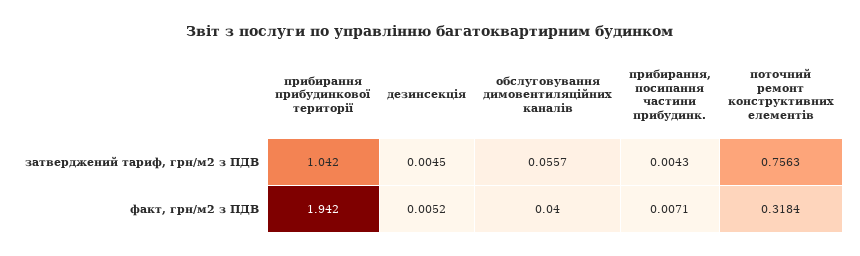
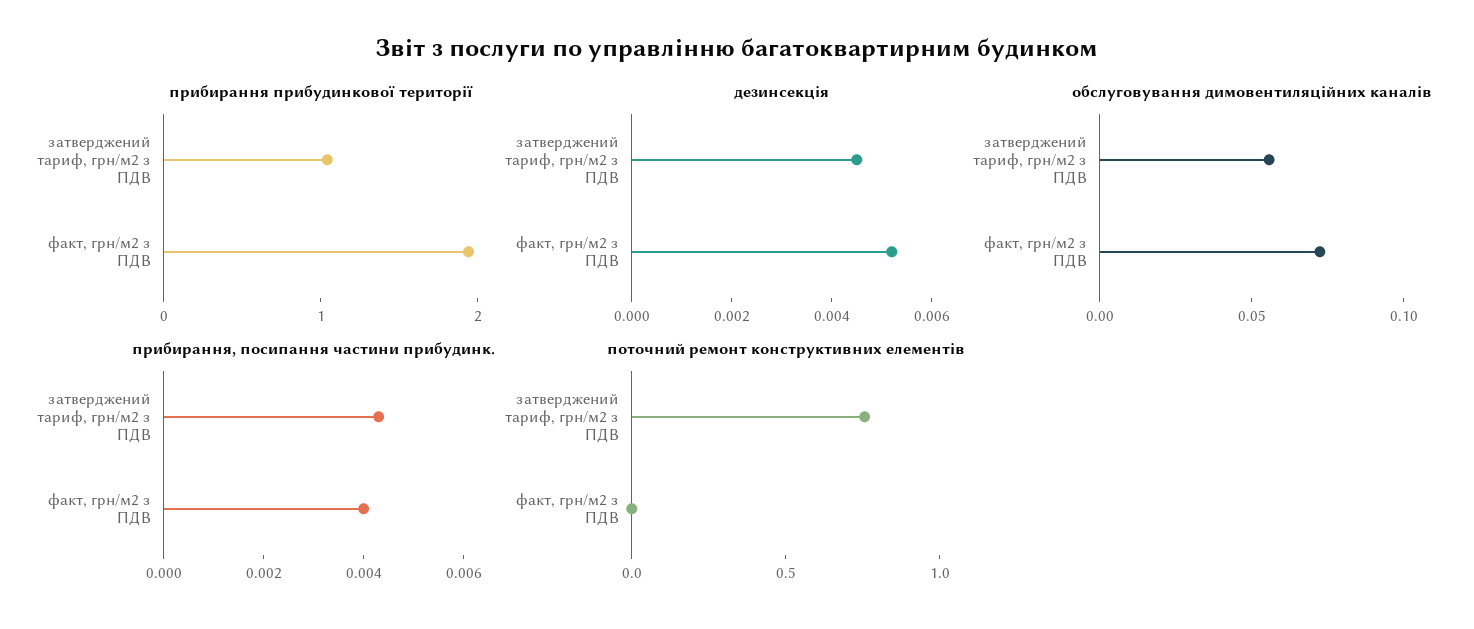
  {
    "прибирання прибудинкової території": {
      "затверджений тариф, грн/м2 з ПДВ": 1.042,
      "факт, грн/м2 з ПДВ": 1.942
    },
    "дезинсекція": {
      "затверджений тариф, грн/м2 з ПДВ": 0.0045,
      "факт, грн/м2 з ПДВ": 0.0052
    },
    "обслуговування димовентиляційних каналів": {
      "затверджений тариф, грн/м2 з ПДВ": 0.0557,
-     "факт, грн/м2 з ПДВ": 0.04
+     "факт, грн/м2 з ПДВ": 0.07
    },
    "прибирання, посипання частини прибудинк.": {
      "затверджений тариф, грн/м2 з ПДВ": 0.0043,
-     "факт, грн/м2 з ПДВ": 0.0071
+     "факт, грн/м2 з ПДВ": 0.004
    },
    "поточний ремонт конструктивних елементів": {
      "затверджений тариф, грн/м2 з ПДВ": 0.7563,
-     "факт, грн/м2 з ПДВ": 0.3184
+     "факт, грн/м2 з ПДВ": 0
    }
  }

